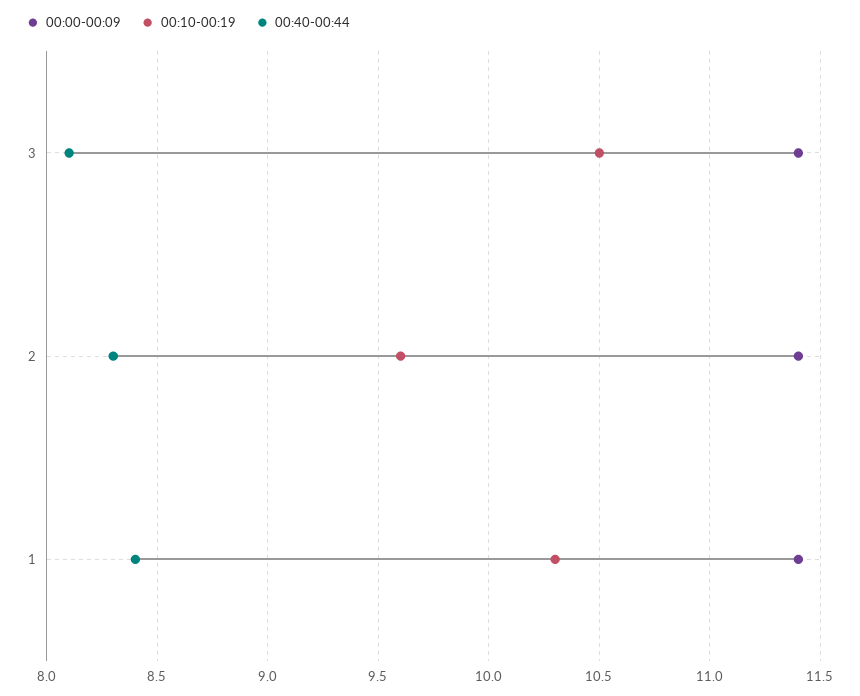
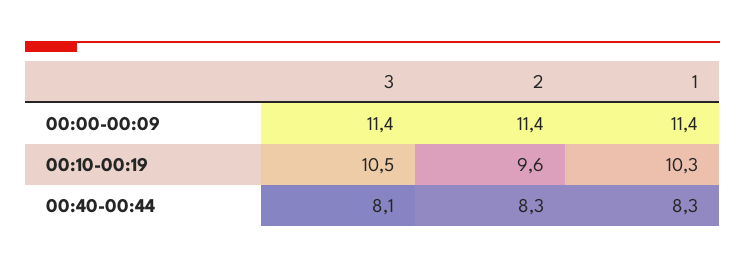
  {
    "00:00-00:09": {
      "3": 11.4,
      "2": 11.4,
      "1": 11.4
    },
    "00:10-00:19": {
      "3": 10.5,
      "2": 9.6,
      "1": 10.3
    },
    "00:40-00:44": {
      "3": 8.1,
      "2": 8.3,
-     "1": 8.4
+     "1": 8.3
    }
  }

